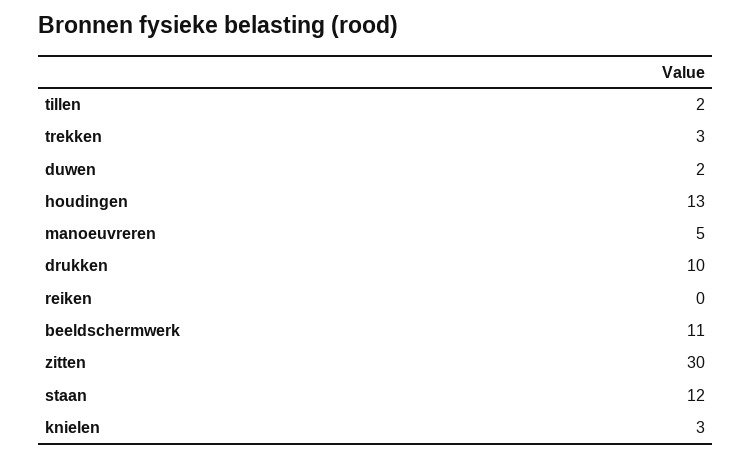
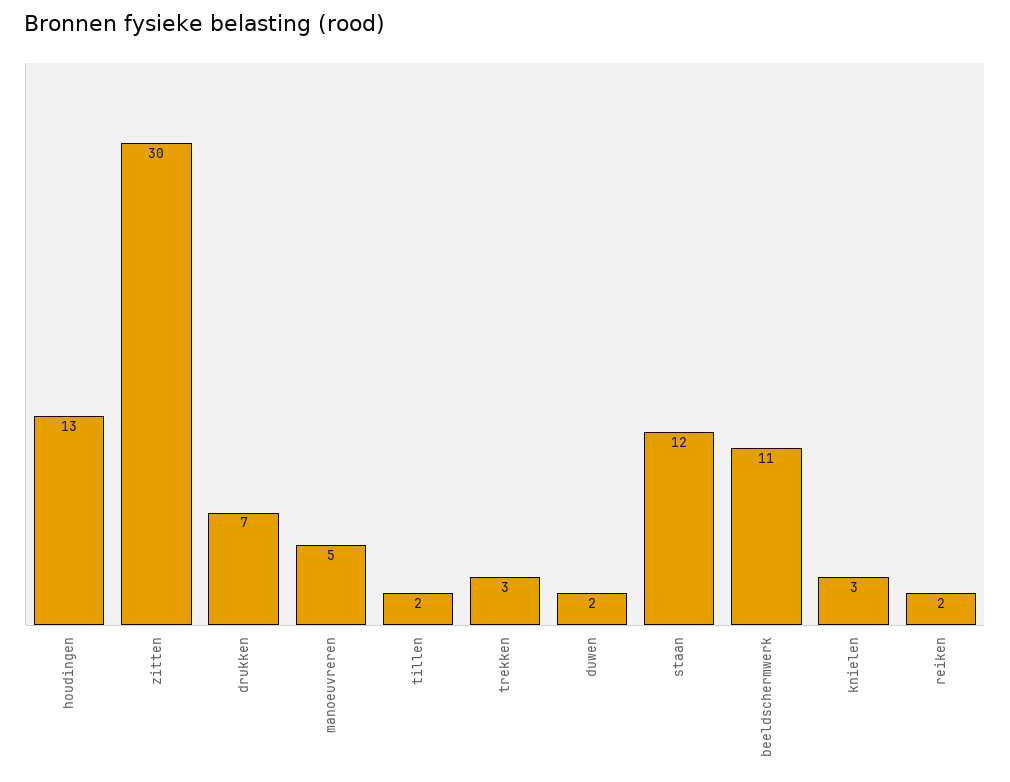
  {
    "tillen": 2,
    "trekken": 3,
    "duwen": 2,
    "houdingen": 13,
    "manoeuvreren": 5,
-   "drukken": 10,
+   "drukken": 7,
-   "reiken": 0,
+   "reiken": 2,
    "beeldschermwerk": 11,
    "zitten": 30,
    "staan": 12,
    "knielen": 3
  }

